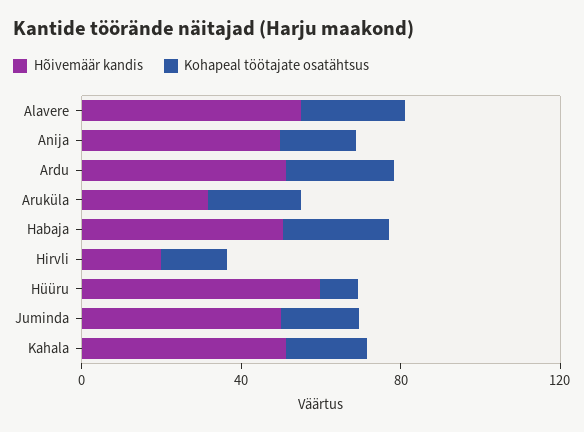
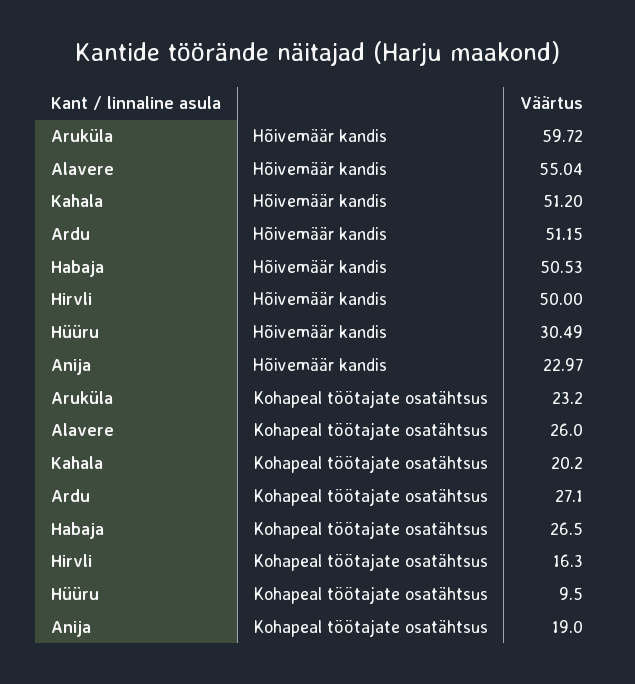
  {
    "Hõivemäär kandis": {
      "Alavere": 55.04,
-     "Anija": 50,
+     "Anija": 22.97,
      "Ardu": 51.15,
-     "Aruküla": 30,
+     "Aruküla": 59.72,
      "Habaja": 50.53,
-     "Hirvli": 20,
+     "Hirvli": 50,
-     "Hüüru": 60,
+     "Hüüru": 30.49,
-     "Juminda": 50,
      "Kahala": 51.2
    },
    "Kohapeal töötajate osatähtsus": {
      "Alavere": 26,
      "Anija": 19,
      "Ardu": 27.1,
      "Aruküla": 23.2,
      "Habaja": 26.5,
      "Hirvli": 16.3,
      "Hüüru": 9.5,
-     "Juminda": 20,
      "Kahala": 20.2
    }
  }

